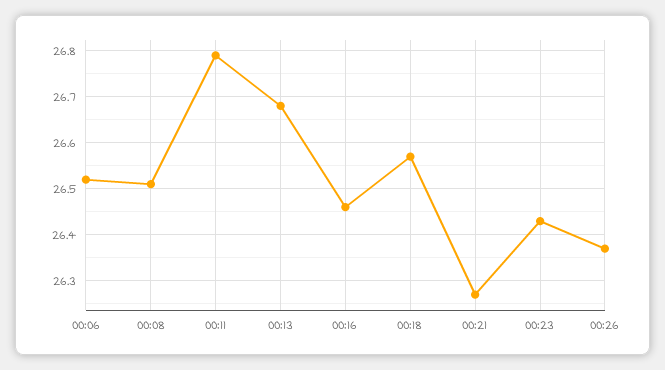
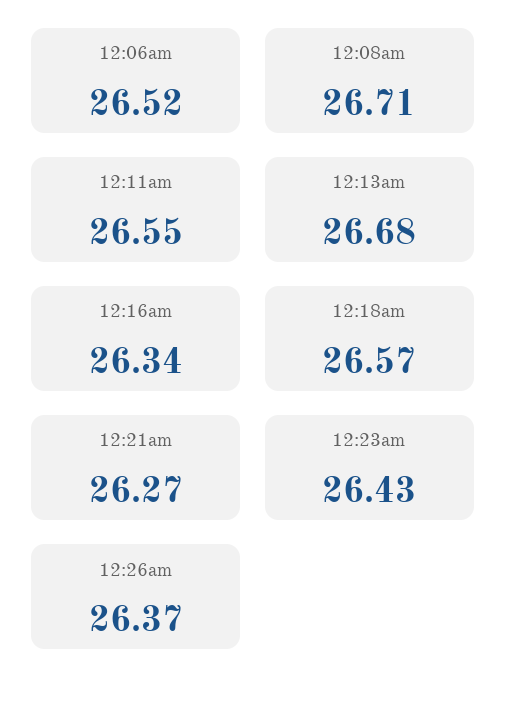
  {
    "00:06": 26.52,
-   "00:08": 26.5,
+   "00:08": 26.71,
-   "00:11": 26.8,
+   "00:11": 26.55,
    "00:13": 26.68,
-   "00:16": 26.45,
+   "00:16": 26.34,
    "00:18": 26.57,
    "00:21": 26.27,
    "00:23": 26.43,
    "00:26": 26.37
  }

